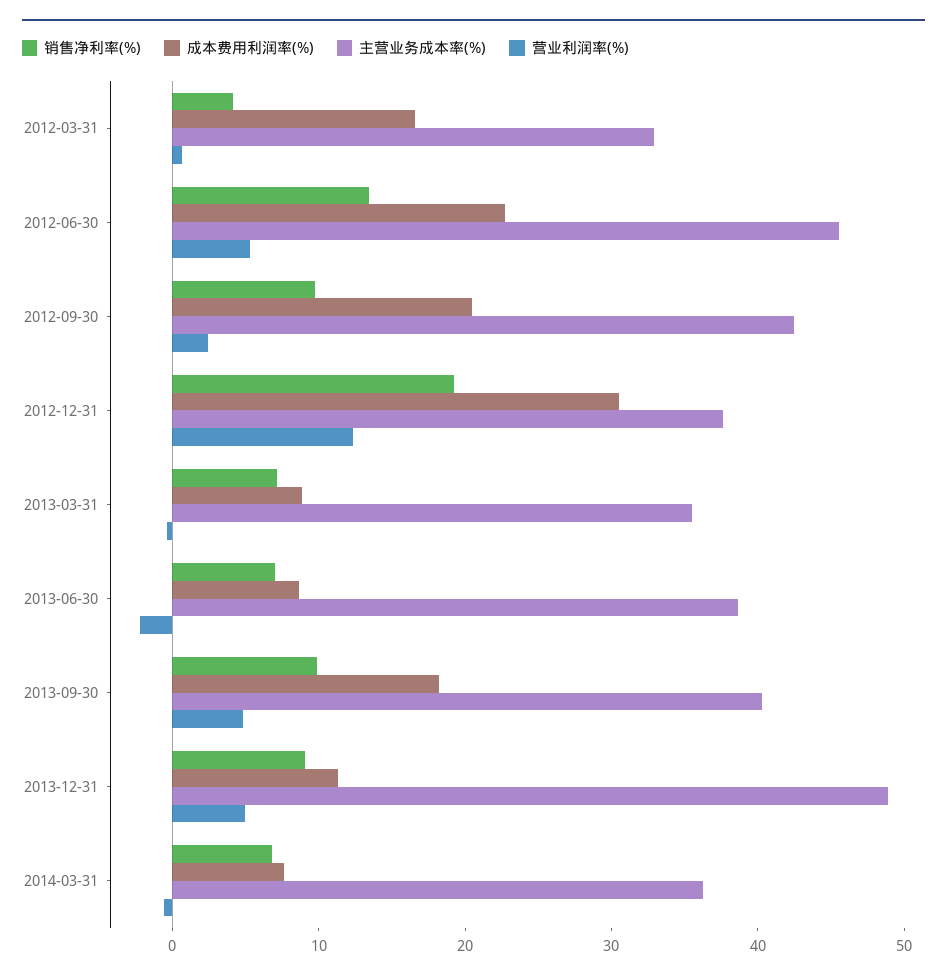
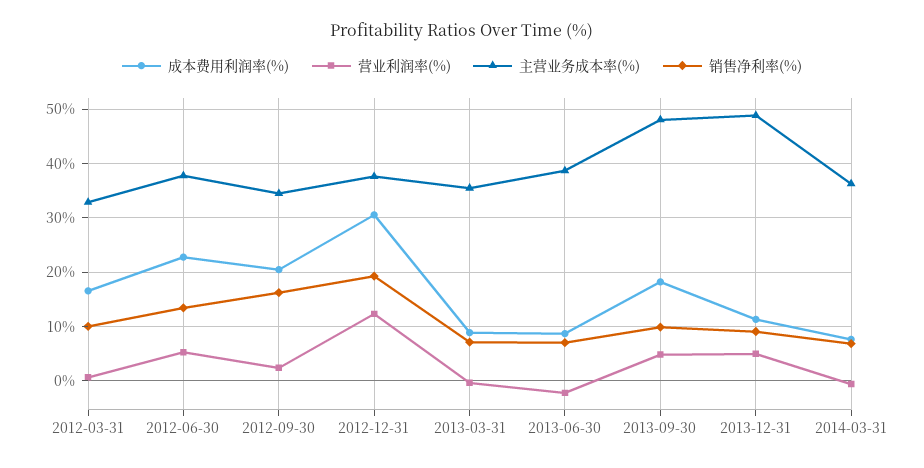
  {
    "销售净利率(%)": {
-     "2012-03-31": 4,
+     "2012-03-31": 10,
      "2012-06-30": 14,
-     "2012-09-30": 10,
+     "2012-09-30": 16,
      "2012-12-31": 20,
      "2013-03-31": 8,
      "2013-06-30": 8,
      "2013-09-30": 10,
      "2013-12-31": 10,
      "2014-03-31": 6
    },
    "成本费用利润率(%)": {
      "2012-03-31": 16,
      "2012-06-30": 22,
      "2012-09-30": 20,
      "2012-12-31": 30,
      "2013-03-31": 8,
      "2013-06-30": 8,
      "2013-09-30": 18,
      "2013-12-31": 12,
      "2014-03-31": 8
    },
    "主营业务成本率(%)": {
      "2012-03-31": 32,
-     "2012-06-30": 46,
+     "2012-06-30": 38,
-     "2012-09-30": 42,
+     "2012-09-30": 34,
      "2012-12-31": 38,
      "2013-03-31": 36,
      "2013-06-30": 38,
-     "2013-09-30": 40,
+     "2013-09-30": 48,
      "2013-12-31": 48,
      "2014-03-31": 36
    },
    "营业利润率(%)": {
      "2012-03-31": 0,
      "2012-06-30": 6,
      "2012-09-30": 2,
      "2012-12-31": 12,
      "2013-03-31": 0,
      "2013-06-30": -2,
      "2013-09-30": 4,
      "2013-12-31": 4,
      "2014-03-31": 0
    }
  }

